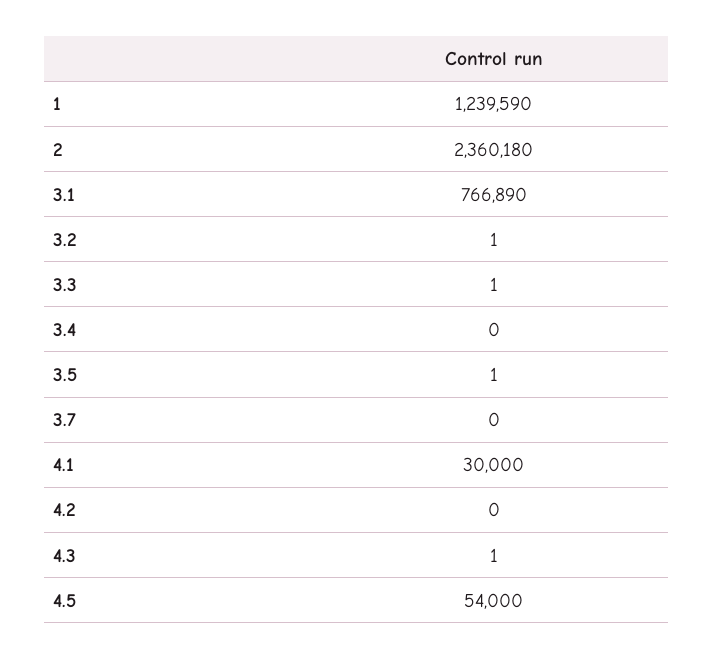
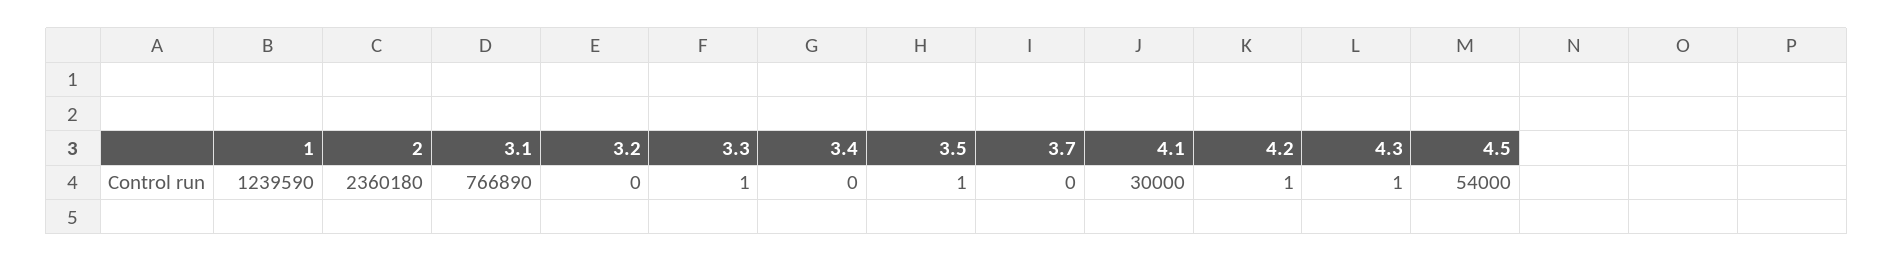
  {
    "1": 1239590,
    "2": 2360180,
    "3.1": 766890,
-   "3.2": 1,
+   "3.2": 0,
    "3.3": 1,
    "3.4": 0,
    "3.5": 1,
    "3.7": 0,
    "4.1": 30000,
-   "4.2": 0,
+   "4.2": 1,
    "4.3": 1,
    "4.5": 54000
  }

